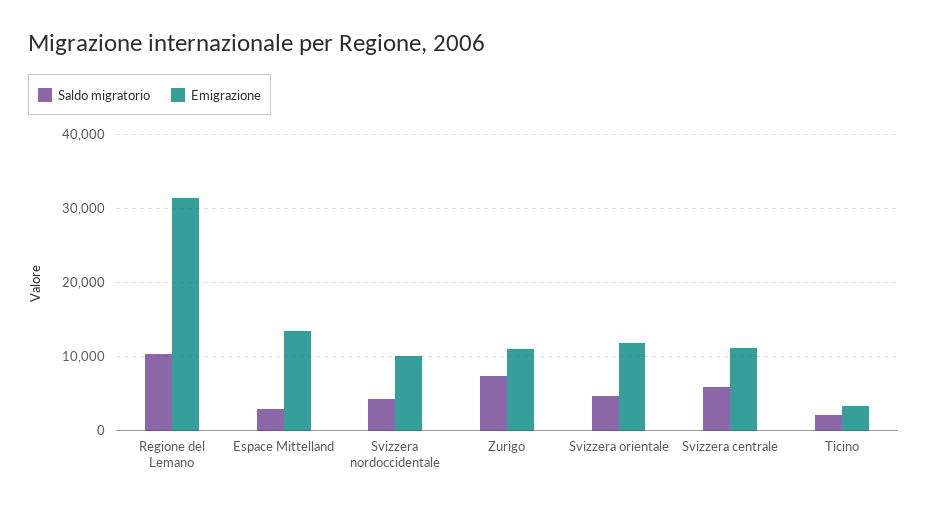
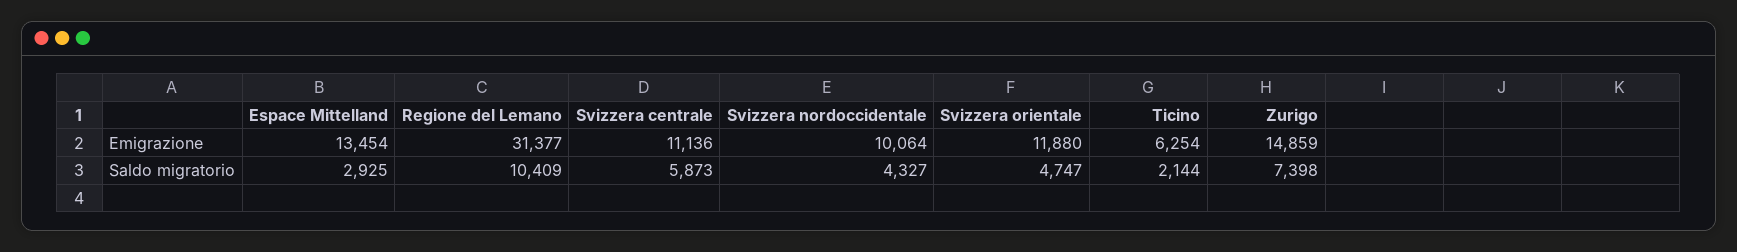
  {
    "Saldo migratorio": {
      "Regione del Lemano": 10409,
      "Espace Mittelland": 2925,
      "Svizzera nordoccidentale": 4327,
      "Zurigo": 7398,
      "Svizzera orientale": 4747,
      "Svizzera centrale": 5873,
      "Ticino": 2144
    },
    "Emigrazione": {
      "Regione del Lemano": 31377,
      "Espace Mittelland": 13454,
      "Svizzera nordoccidentale": 10064,
-     "Zurigo": 11000,
+     "Zurigo": 14859,
      "Svizzera orientale": 11880,
      "Svizzera centrale": 11136,
-     "Ticino": 3000
+     "Ticino": 6254
    }
  }

